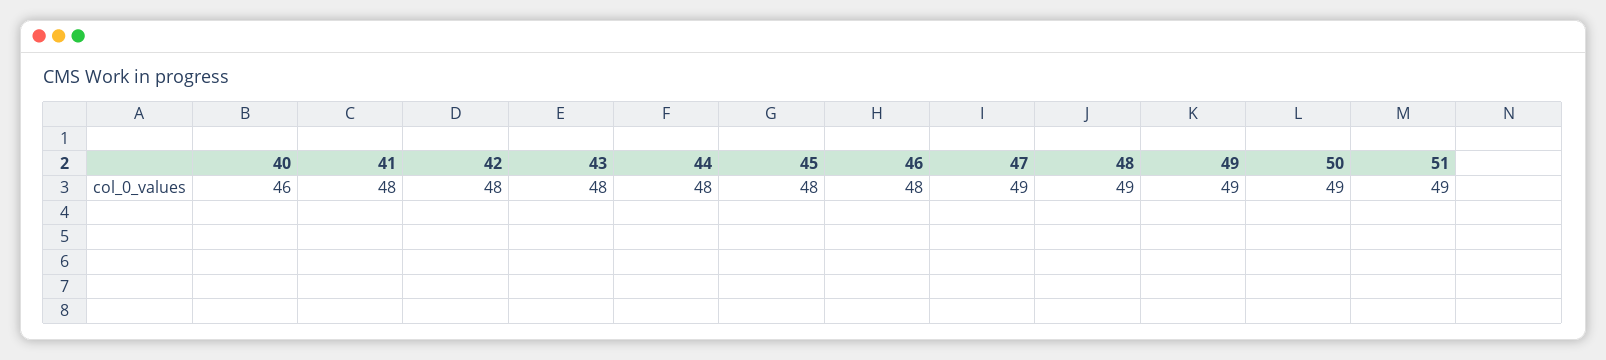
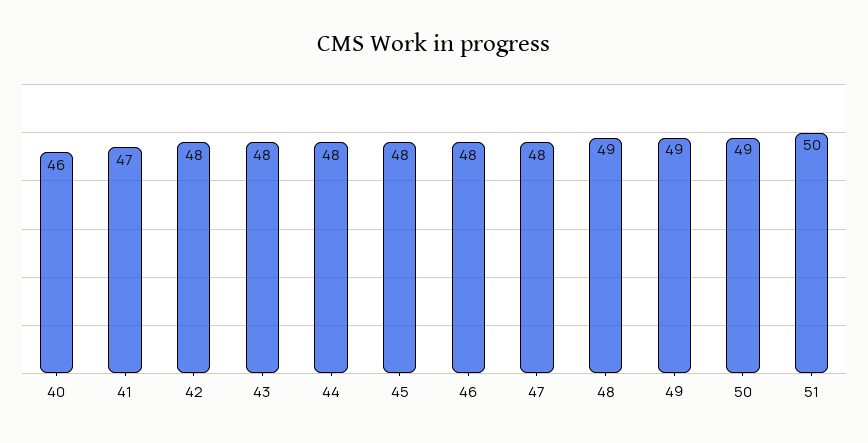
  {
    "40": 46,
-   "41": 48,
+   "41": 47,
    "42": 48,
    "43": 48,
    "44": 48,
    "45": 48,
    "46": 48,
-   "47": 49,
+   "47": 48,
    "48": 49,
    "49": 49,
    "50": 49,
-   "51": 49
+   "51": 50
  }

